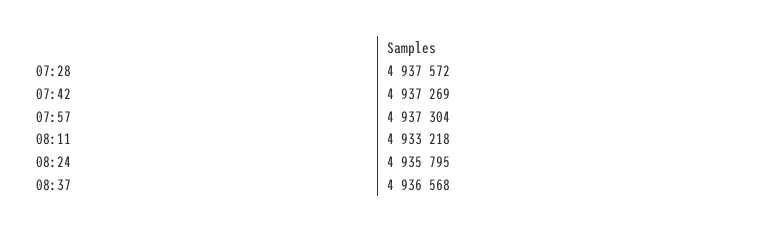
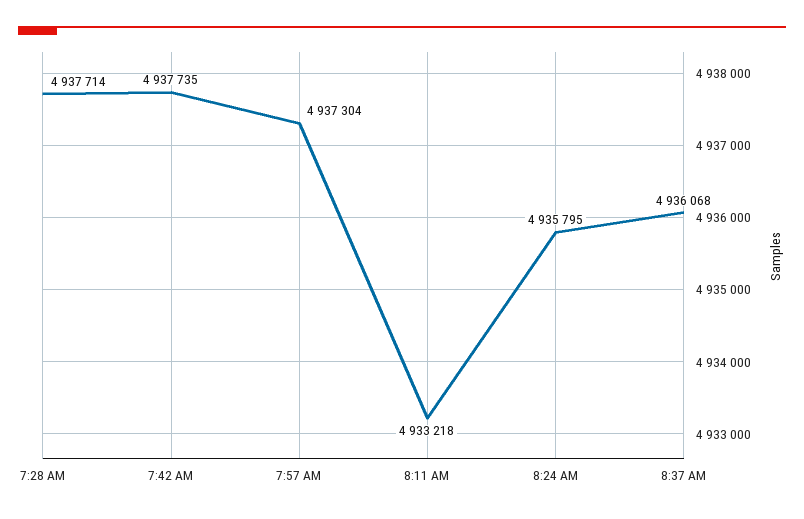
  {
-   "07:28": 4937572,
+   "07:28": 4937714,
-   "07:42": 4937269,
+   "07:42": 4937735,
    "07:57": 4937304,
    "08:11": 4933218,
    "08:24": 4935795,
-   "08:37": 4936568
+   "08:37": 4936068
  }

